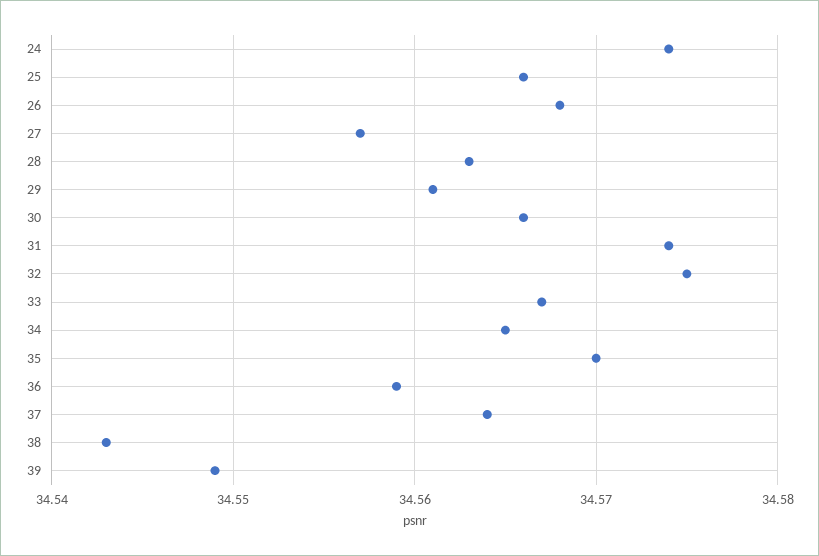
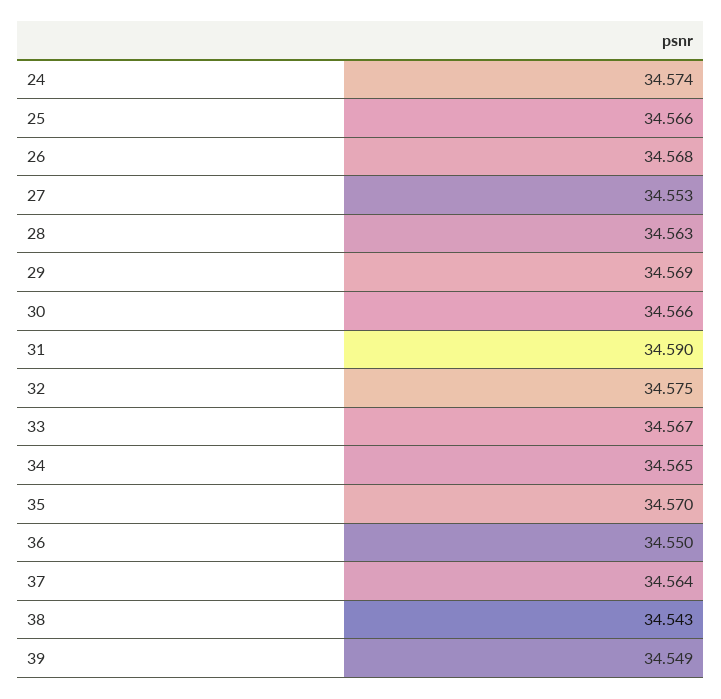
  {
    "24": 34.574,
    "25": 34.566,
    "26": 34.568,
-   "27": 34.557,
+   "27": 34.553,
    "28": 34.563,
-   "29": 34.561,
+   "29": 34.569,
    "30": 34.566,
-   "31": 34.574,
+   "31": 34.59,
    "32": 34.575,
    "33": 34.567,
    "34": 34.565,
    "35": 34.57,
-   "36": 34.559,
+   "36": 34.55,
    "37": 34.564,
    "38": 34.543,
    "39": 34.549
  }

